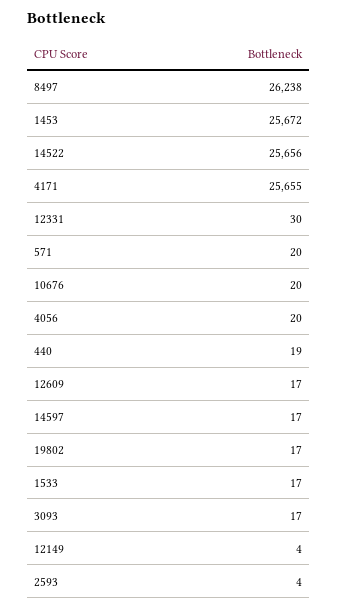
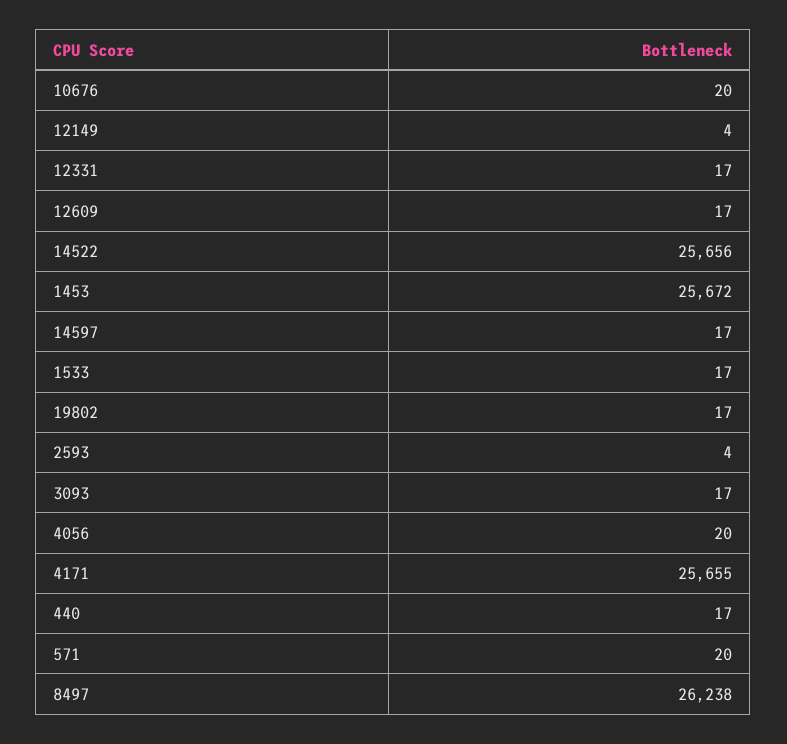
  {
    "8497": 26238,
    "1453": 25672,
    "14522": 25656,
    "4171": 25655,
-   "12331": 30,
+   "12331": 17,
    "571": 20,
    "10676": 20,
    "4056": 20,
-   "440": 19,
+   "440": 17,
    "12609": 17,
    "14597": 17,
    "19802": 17,
    "1533": 17,
    "3093": 17,
    "12149": 4,
    "2593": 4
  }

